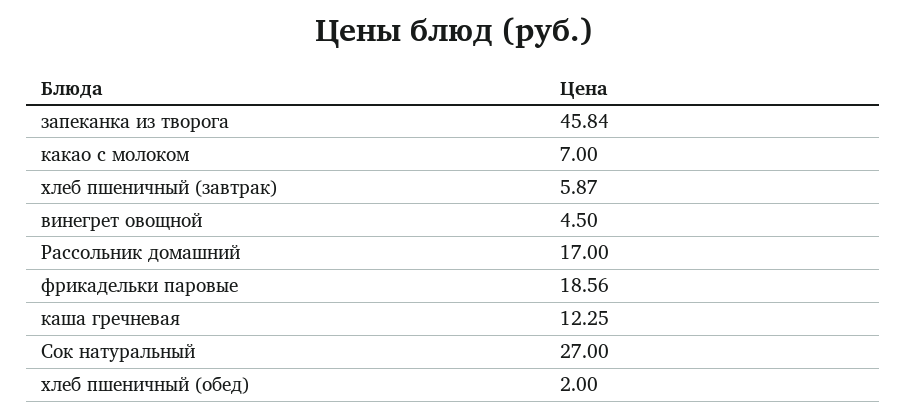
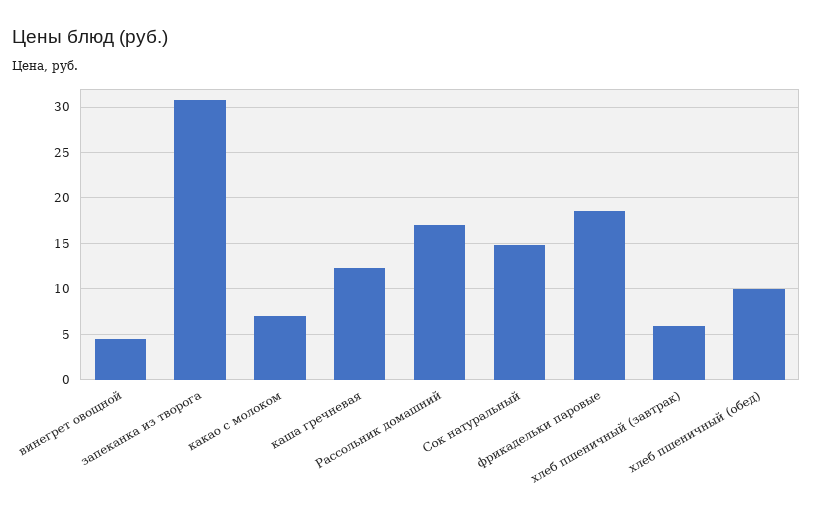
  {
-   "запеканка из творога": 45.84,
+   "запеканка из творога": 31,
    "какао с молоком": 7,
    "хлеб пшеничный (завтрак)": 5.87,
    "винегрет овощной": 4.5,
    "Рассольник домашний": 17,
    "фрикадельки паровые": 18.56,
    "каша гречневая": 12.25,
-   "Сок натуральный": 27,
+   "Сок натуральный": 15,
-   "хлеб пшеничный (обед)": 2
+   "хлеб пшеничный (обед)": 10
  }

